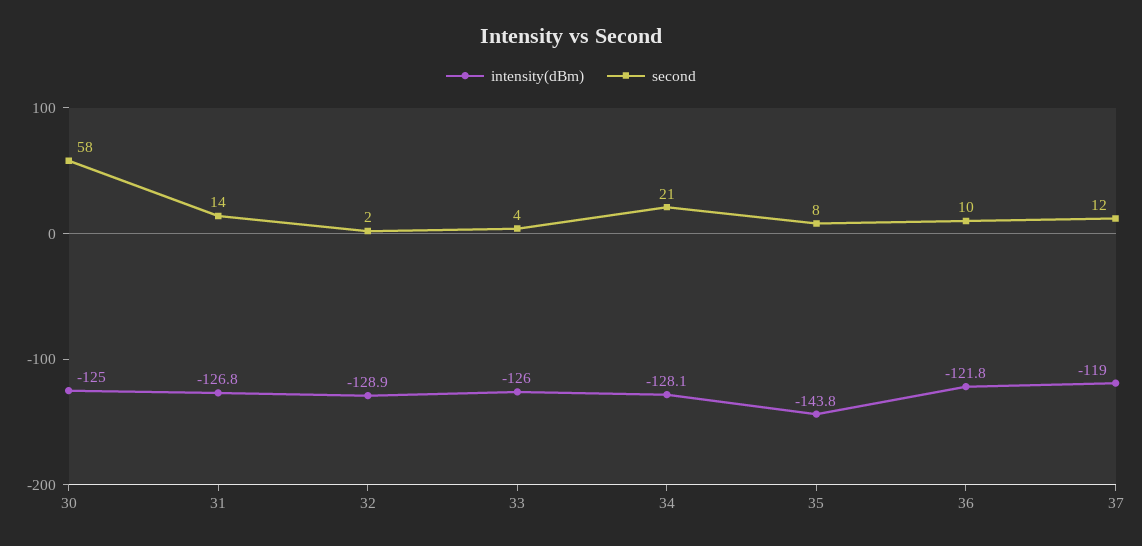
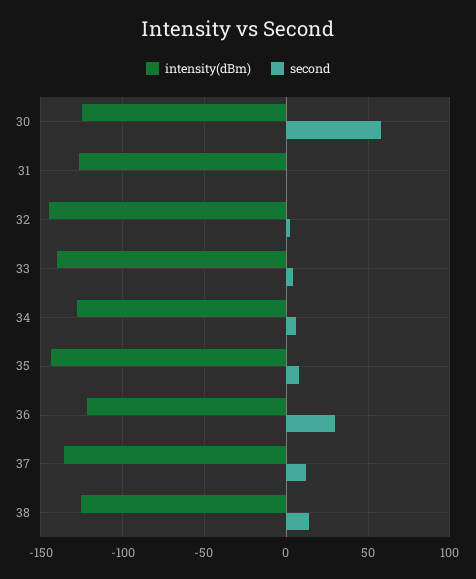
  {
    "intensity(dBm)": {
      "30": -125,
      "31": -126.8,
-     "32": -128.9,
+     "32": -145,
-     "33": -126,
+     "33": -140,
      "34": -128.1,
      "35": -143.8,
      "36": -121.8,
-     "37": -119
+     "37": -135,
+     "38": -125
    },
    "second": {
      "30": 58,
-     "31": 14,
+     "31": 0,
      "32": 2,
      "33": 4,
-     "34": 21,
+     "34": 5,
      "35": 8,
-     "36": 10,
+     "36": 30,
-     "37": 12
+     "37": 12,
+     "38": 15
    }
  }

